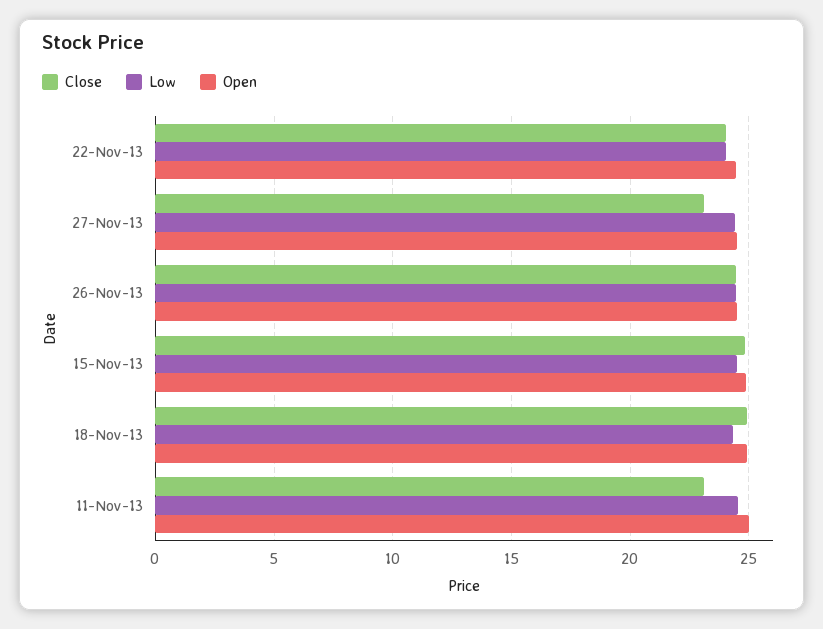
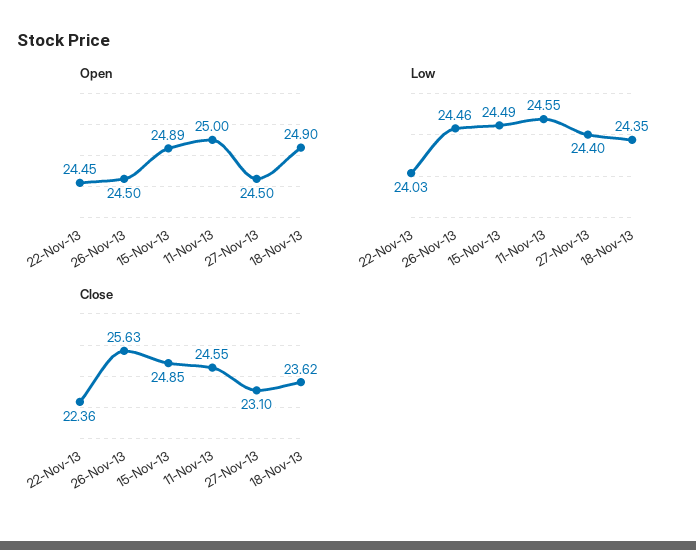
  {
    "Close": {
-     "22-Nov-13": 24,
+     "22-Nov-13": 22.36,
      "27-Nov-13": 23.1,
-     "26-Nov-13": 24.5,
+     "26-Nov-13": 25.63,
      "15-Nov-13": 24.85,
-     "18-Nov-13": 25,
+     "18-Nov-13": 23.62,
-     "11-Nov-13": 23
+     "11-Nov-13": 24.55
    },
    "Low": {
      "22-Nov-13": 24.03,
      "27-Nov-13": 24.4,
      "26-Nov-13": 24.46,
      "15-Nov-13": 24.49,
      "18-Nov-13": 24.35,
      "11-Nov-13": 24.55
    },
    "Open": {
      "22-Nov-13": 24.45,
      "27-Nov-13": 24.5,
      "26-Nov-13": 24.5,
      "15-Nov-13": 24.89,
      "18-Nov-13": 24.9,
      "11-Nov-13": 25
    }
  }

